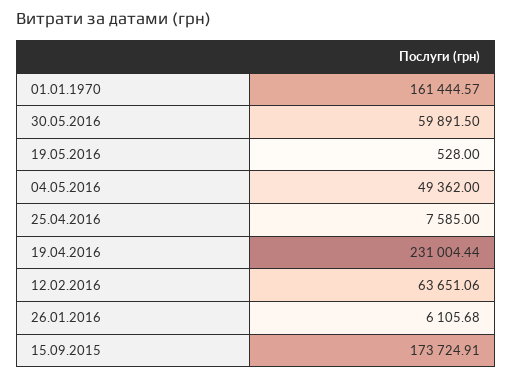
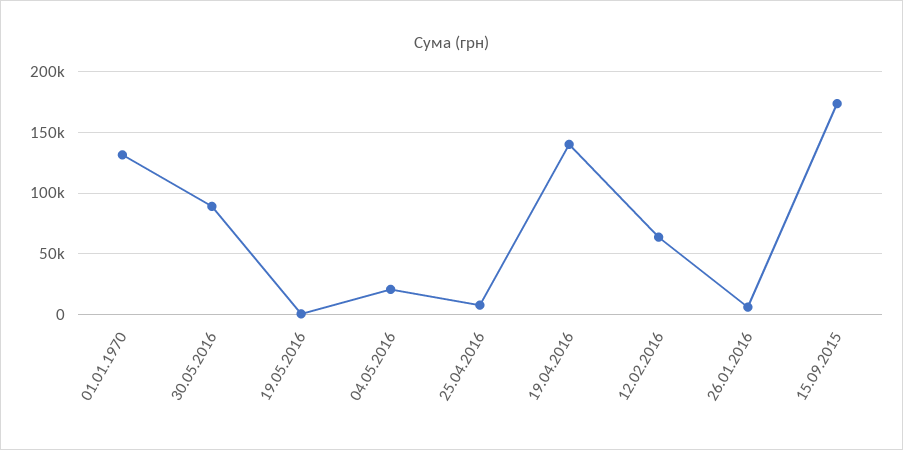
  {
-   "01.01.1970": 161444.57,
+   "01.01.1970": 130000,
-   "30.05.2016": 59891.5,
+   "30.05.2016": 90000,
    "19.05.2016": 528,
-   "04.05.2016": 49362,
+   "04.05.2016": 20000,
    "25.04.2016": 7585,
-   "19.04.2016": 231004.44,
+   "19.04.2016": 140000,
    "12.02.2016": 63651.06,
    "26.01.2016": 6105.68,
    "15.09.2015": 173724.91
  }

